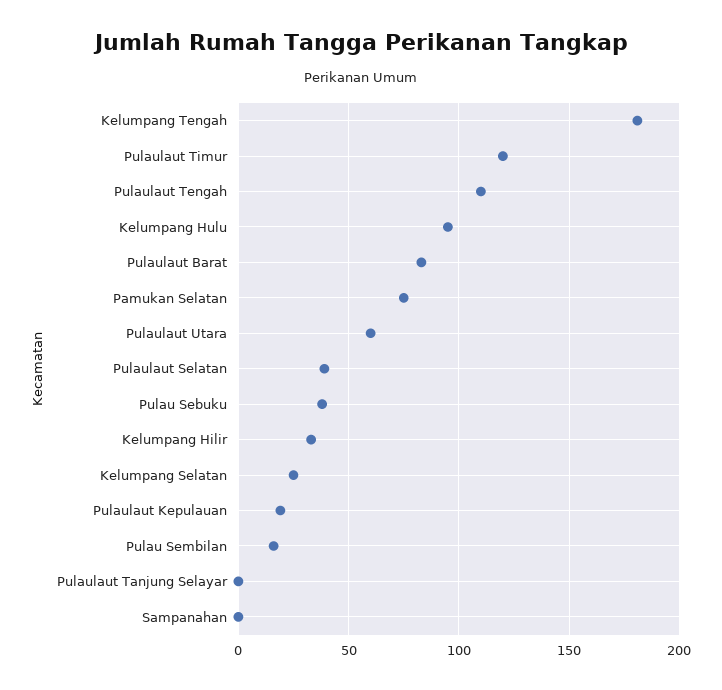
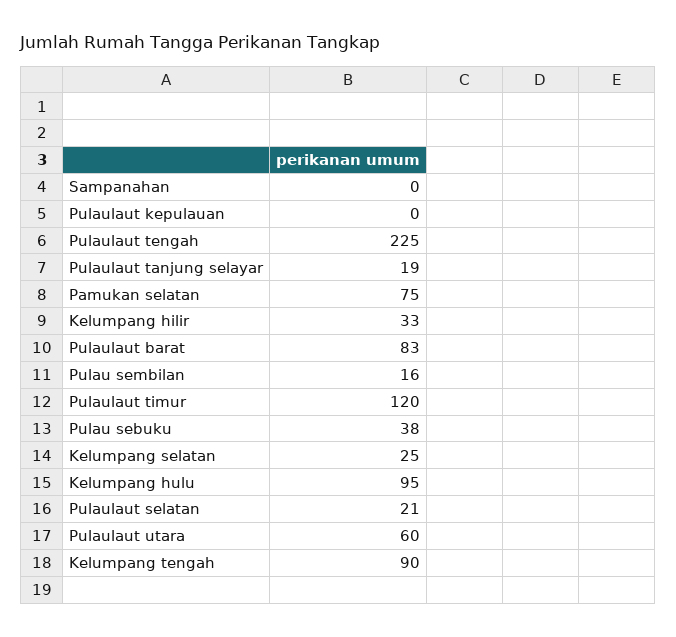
  {
-   "Kelumpang Tengah": 180,
+   "Kelumpang Tengah": 90,
    "Pulaulaut Timur": 120,
-   "Pulaulaut Tengah": 110,
+   "Pulaulaut Tengah": 225,
    "Kelumpang Hulu": 95,
    "Pulaulaut Barat": 83,
    "Pamukan Selatan": 75,
    "Pulaulaut Utara": 60,
-   "Pulaulaut Selatan": 40,
+   "Pulaulaut Selatan": 21,
    "Pulau Sebuku": 38,
    "Kelumpang Hilir": 33,
    "Kelumpang Selatan": 25,
-   "Pulaulaut Kepulauan": 20,
+   "Pulaulaut Kepulauan": 0,
    "Pulau Sembilan": 16,
-   "Pulaulaut Tanjung Selayar": 0,
+   "Pulaulaut Tanjung Selayar": 19,
    "Sampanahan": 0
  }

